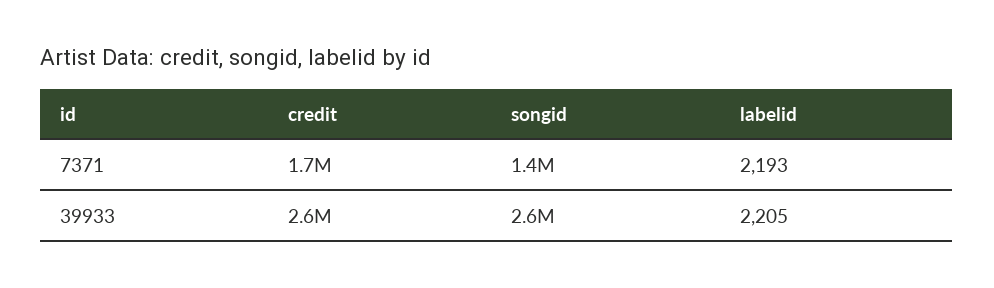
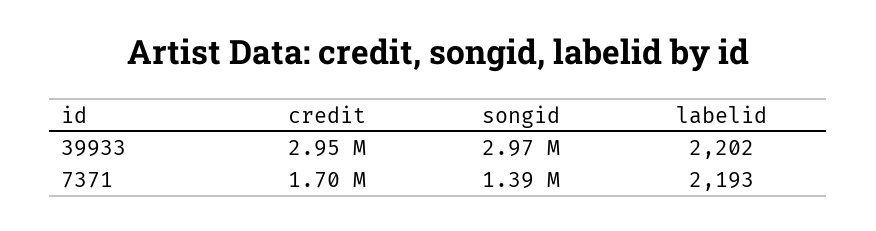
  {
    "credit": {
      "7371": 1700000,
-     "39933": 2600000
+     "39933": 2950000
    },
    "songid": {
      "7371": 1390000,
-     "39933": 2600000
+     "39933": 2970000
    },
    "labelid": {
      "7371": 2193,
-     "39933": 2205
+     "39933": 2202
    }
  }

